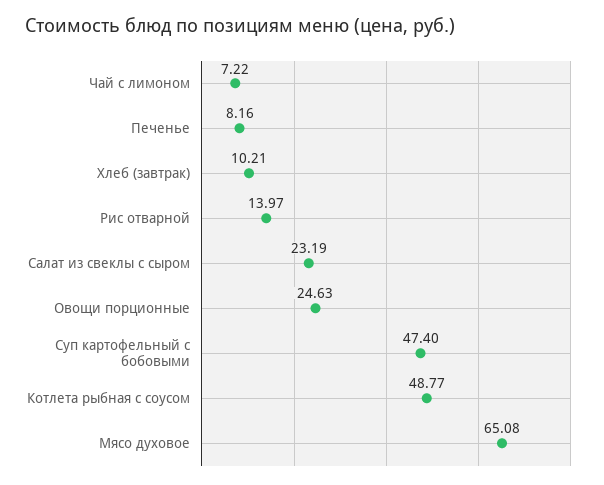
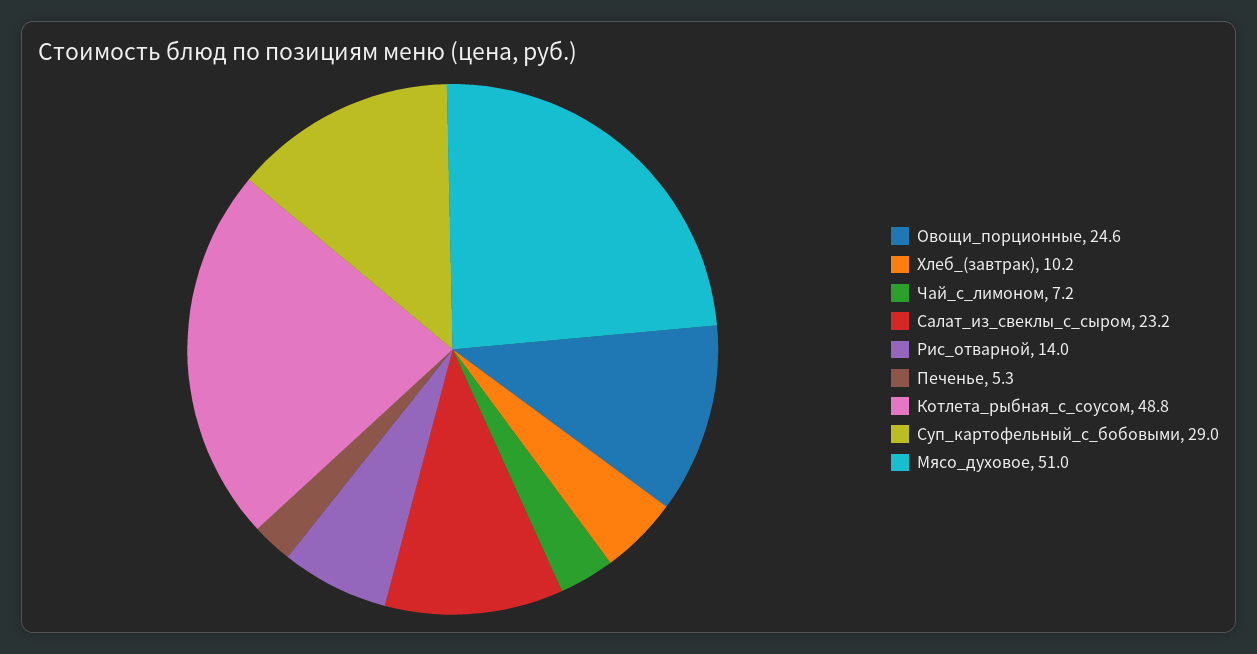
  {
    "Чай с лимоном": 7.22,
-   "Печенье": 8.16,
+   "Печенье": 5.3,
    "Хлеб (завтрак)": 10.21,
    "Рис отварной": 13.97,
    "Салат из свеклы с сыром": 23.19,
    "Овощи порционные": 24.63,
-   "Суп картофельный с бобовыми": 47.4,
+   "Суп картофельный с бобовыми": 29,
    "Котлета рыбная с соусом": 48.77,
-   "Мясо духовое": 65.08
+   "Мясо духовое": 51
  }

